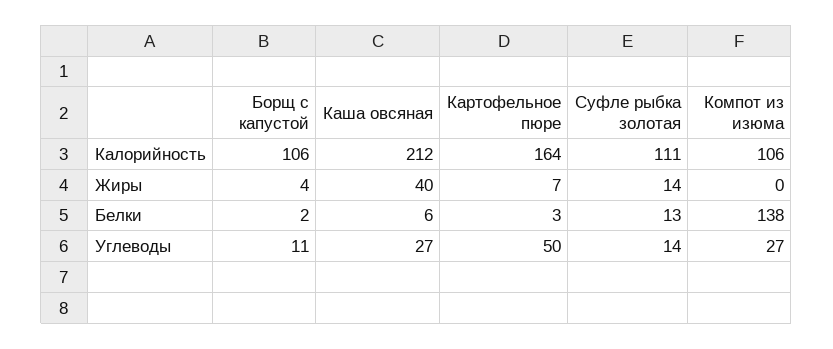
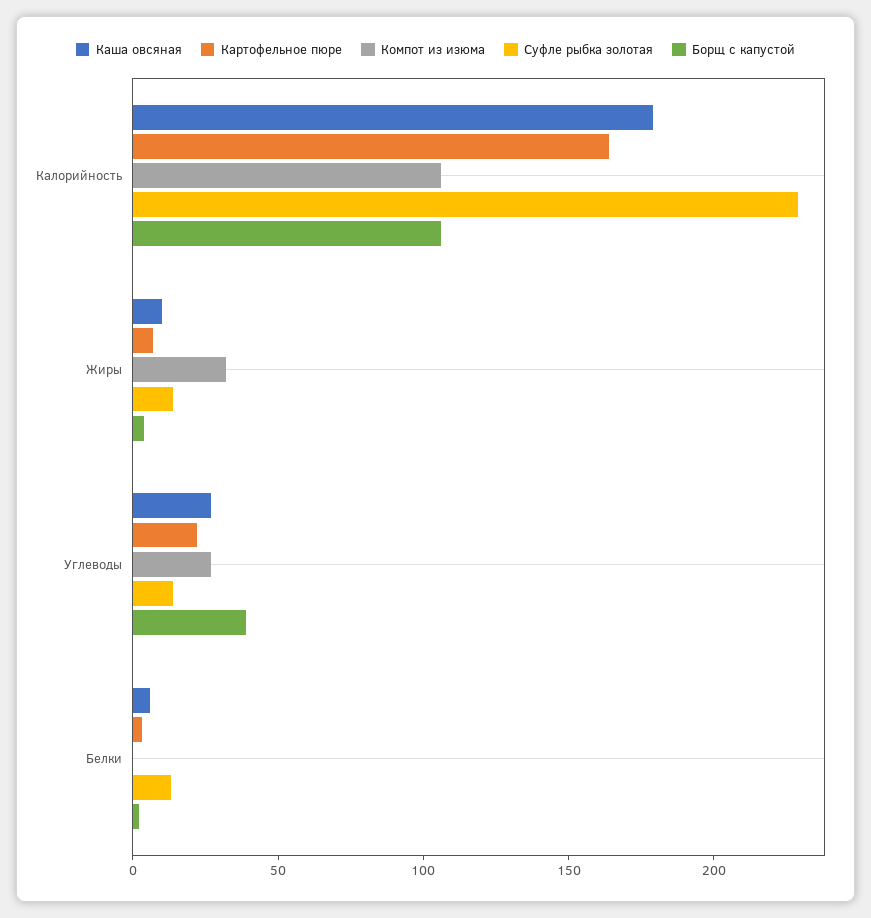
  {
    "Борщ с капустой": {
      "Калорийность": 106,
      "Жиры": 4,
      "Белки": 2,
-     "Углеводы": 11
+     "Углеводы": 40
    },
    "Каша овсяная": {
-     "Калорийность": 212,
+     "Калорийность": 180,
-     "Жиры": 40,
+     "Жиры": 10,
      "Белки": 6,
      "Углеводы": 27
    },
    "Картофельное пюре": {
      "Калорийность": 164,
      "Жиры": 7,
      "Белки": 3,
-     "Углеводы": 50
+     "Углеводы": 20
    },
    "Суфле рыбка золотая": {
-     "Калорийность": 111,
+     "Калорийность": 230,
      "Жиры": 14,
      "Белки": 13,
      "Углеводы": 14
    },
    "Компот из изюма": {
      "Калорийность": 106,
-     "Жиры": 0,
+     "Жиры": 30,
-     "Белки": 138,
+     "Белки": 0,
      "Углеводы": 27
    }
  }

